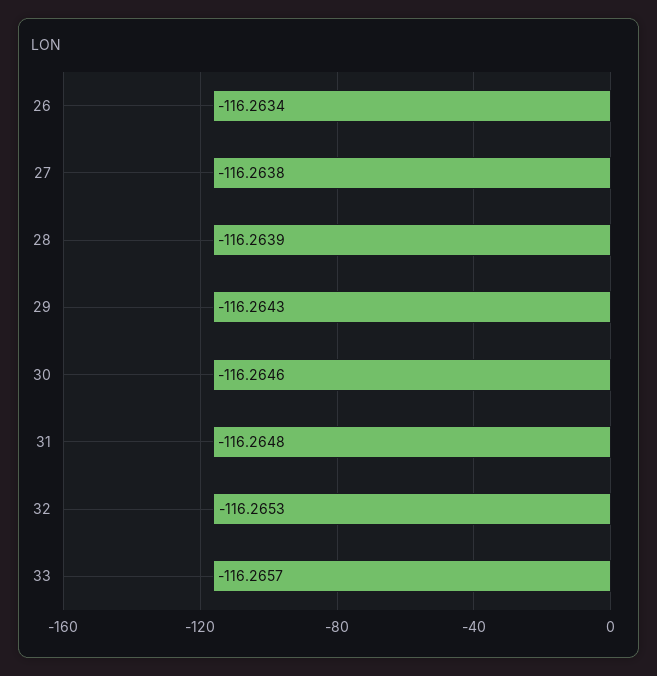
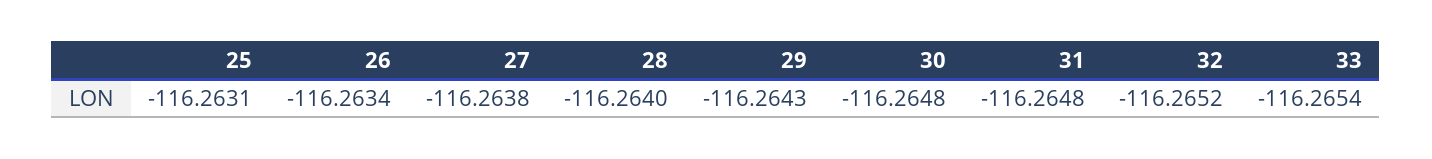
  {
    "26": -116.2634,
    "27": -116.2638,
-   "28": -116.2639,
+   "28": -116.264,
    "29": -116.2643,
-   "30": -116.2646,
+   "30": -116.2648,
    "31": -116.2648,
-   "32": -116.2653,
+   "32": -116.2652,
-   "33": -116.2657
+   "33": -116.2654,
+   "25": -116.2631
  }

